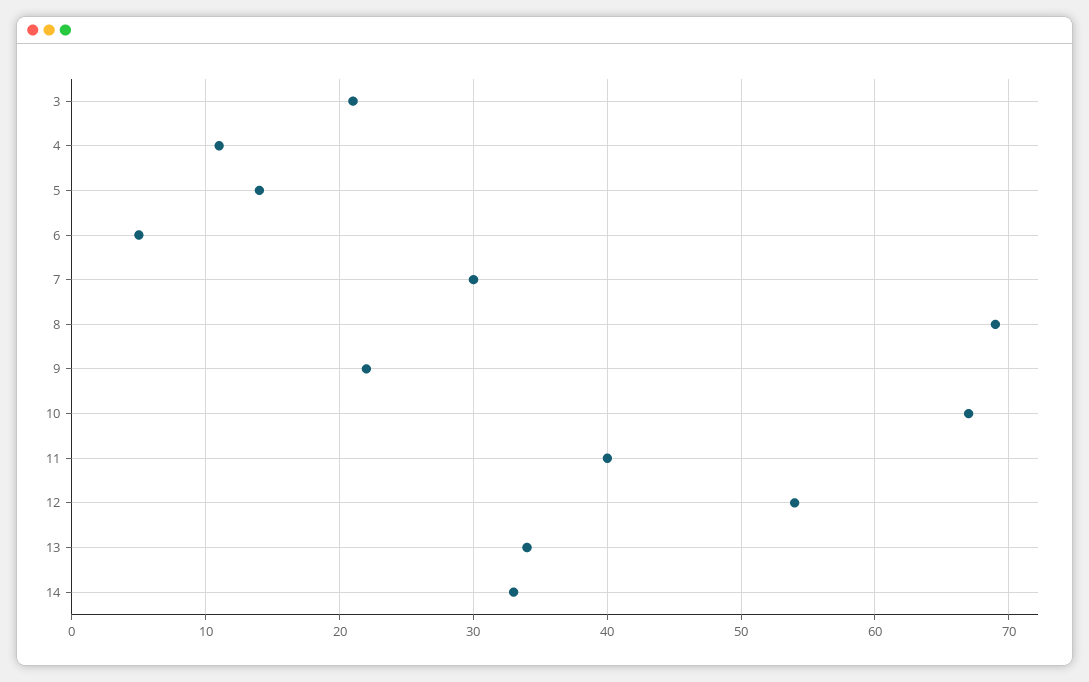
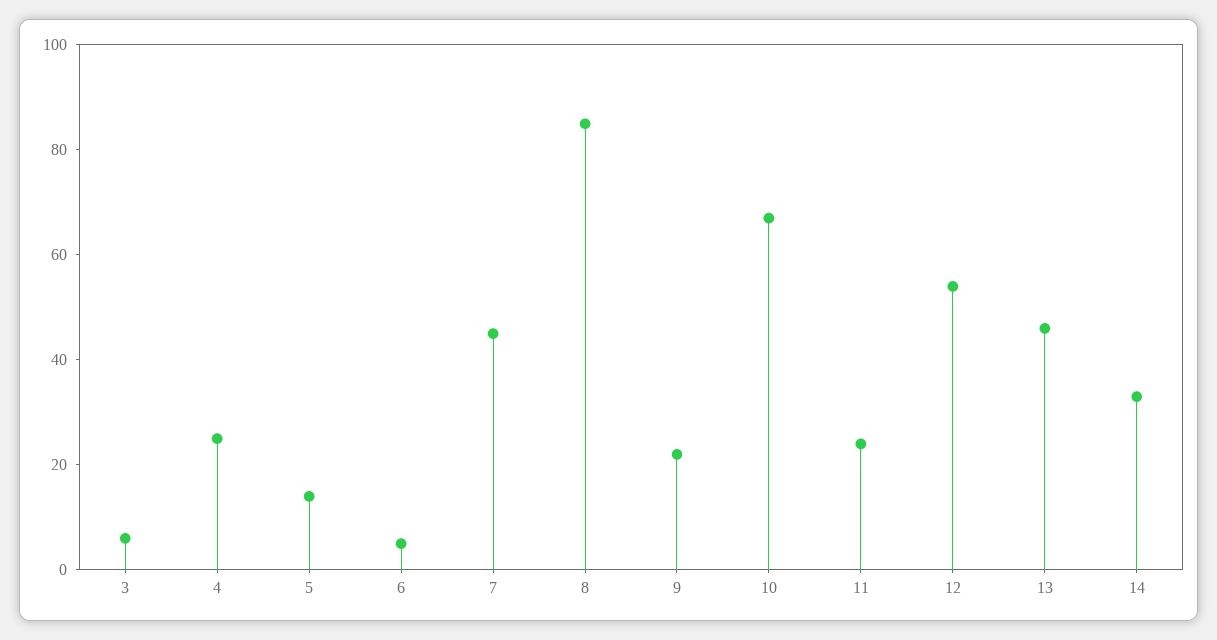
  {
-   "3": 21,
+   "3": 5,
-   "4": 11,
+   "4": 25,
    "5": 14,
    "6": 5,
-   "7": 30,
+   "7": 45,
-   "8": 69,
+   "8": 85,
    "9": 22,
    "10": 67,
-   "11": 40,
+   "11": 25,
    "12": 54,
-   "13": 34,
+   "13": 45,
    "14": 33
  }

